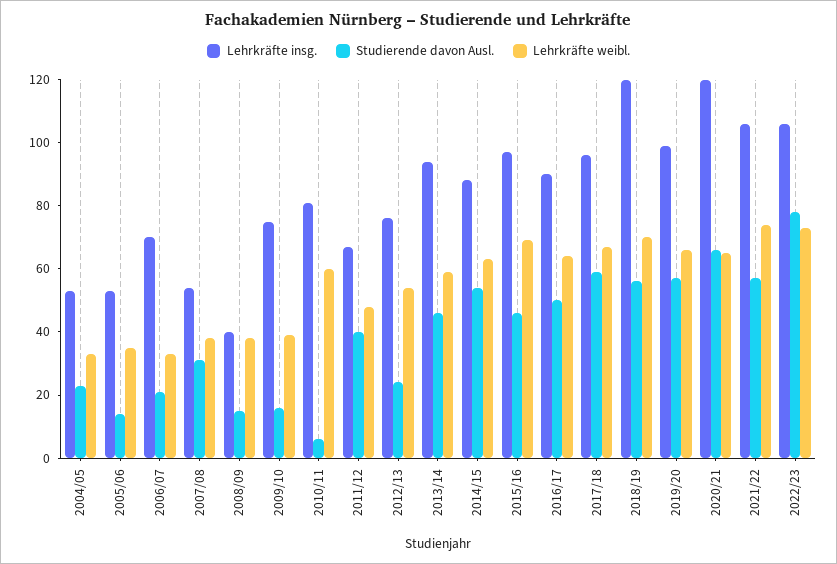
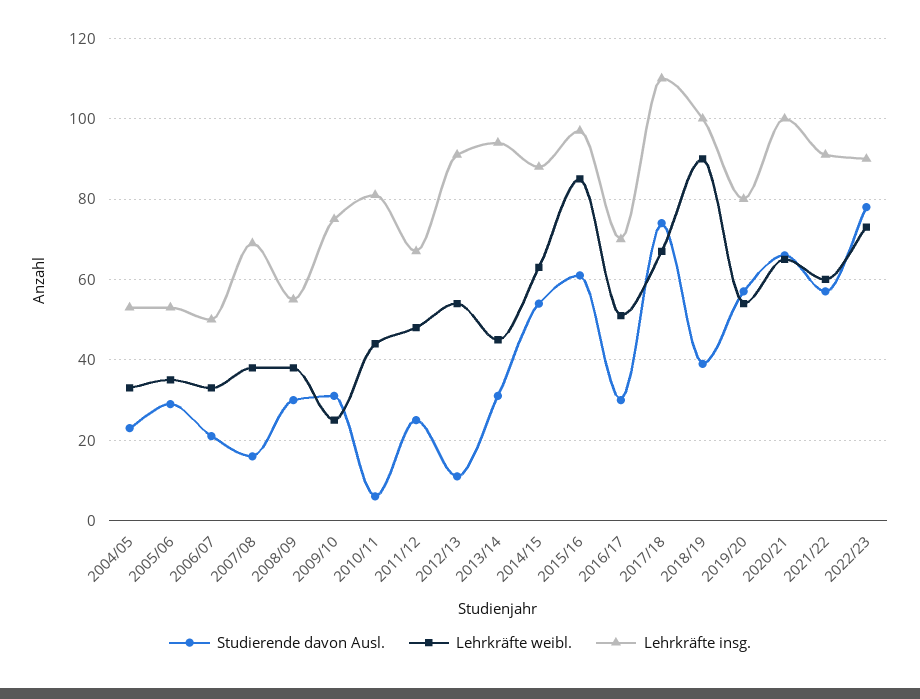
  {
    "Lehrkräfte insg.": {
      "2004/05": 55,
      "2005/06": 55,
-     "2006/07": 70,
+     "2006/07": 50,
-     "2007/08": 55,
+     "2007/08": 70,
-     "2008/09": 40,
+     "2008/09": 55,
      "2009/10": 75,
      "2010/11": 80,
      "2011/12": 65,
-     "2012/13": 75,
+     "2012/13": 90,
      "2013/14": 95,
      "2014/15": 90,
      "2015/16": 95,
-     "2016/17": 90,
+     "2016/17": 70,
-     "2017/18": 95,
+     "2017/18": 110,
-     "2018/19": 120,
+     "2018/19": 100,
-     "2019/20": 100,
+     "2019/20": 80,
-     "2020/21": 120,
+     "2020/21": 100,
-     "2021/22": 105,
+     "2021/22": 90,
-     "2022/23": 105
+     "2022/23": 90
    },
    "Studierende davon Ausl.": {
      "2004/05": 25,
-     "2005/06": 15,
+     "2005/06": 30,
      "2006/07": 20,
-     "2007/08": 30,
+     "2007/08": 15,
-     "2008/09": 15,
+     "2008/09": 30,
-     "2009/10": 15,
+     "2009/10": 30,
      "2010/11": 5,
-     "2011/12": 40,
+     "2011/12": 25,
-     "2012/13": 25,
+     "2012/13": 10,
-     "2013/14": 45,
+     "2013/14": 30,
      "2014/15": 55,
-     "2015/16": 45,
+     "2015/16": 60,
-     "2016/17": 50,
+     "2016/17": 30,
-     "2017/18": 60,
+     "2017/18": 75,
-     "2018/19": 55,
+     "2018/19": 40,
      "2019/20": 55,
      "2020/21": 65,
      "2021/22": 55,
      "2022/23": 80
    },
    "Lehrkräfte weibl.": {
      "2004/05": 35,
      "2005/06": 35,
      "2006/07": 35,
      "2007/08": 40,
      "2008/09": 40,
-     "2009/10": 40,
+     "2009/10": 25,
-     "2010/11": 60,
+     "2010/11": 45,
      "2011/12": 50,
      "2012/13": 55,
-     "2013/14": 60,
+     "2013/14": 45,
      "2014/15": 65,
-     "2015/16": 70,
+     "2015/16": 85,
-     "2016/17": 65,
+     "2016/17": 50,
      "2017/18": 65,
-     "2018/19": 70,
+     "2018/19": 90,
-     "2019/20": 65,
+     "2019/20": 55,
      "2020/21": 65,
-     "2021/22": 75,
+     "2021/22": 60,
      "2022/23": 75
    }
  }

